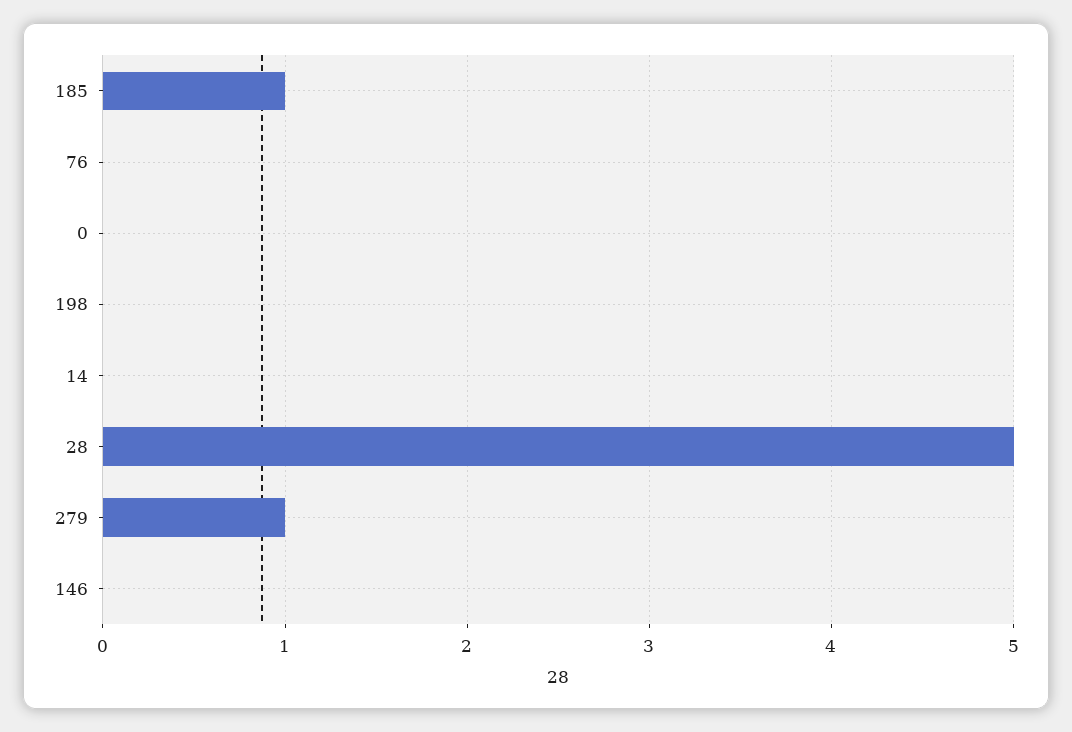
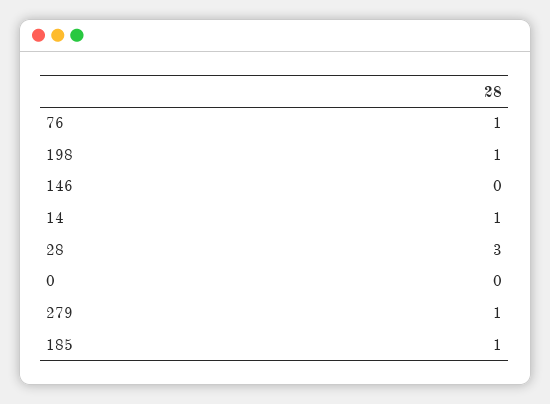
  {
    "185": 1,
-   "76": 0,
+   "76": 1,
    "0": 0,
-   "198": 0,
+   "198": 1,
-   "14": 0,
+   "14": 1,
-   "28": 5,
+   "28": 3,
    "279": 1,
    "146": 0
  }

